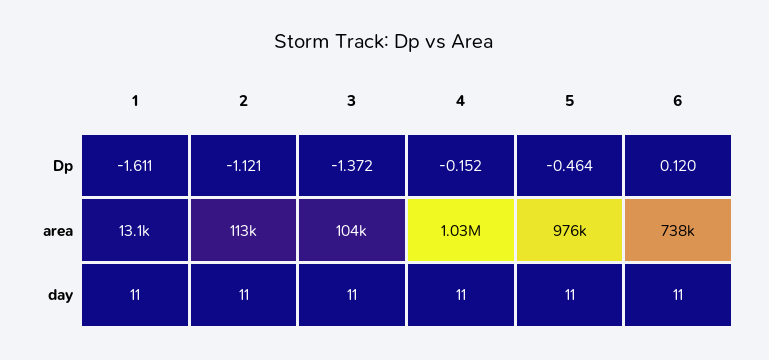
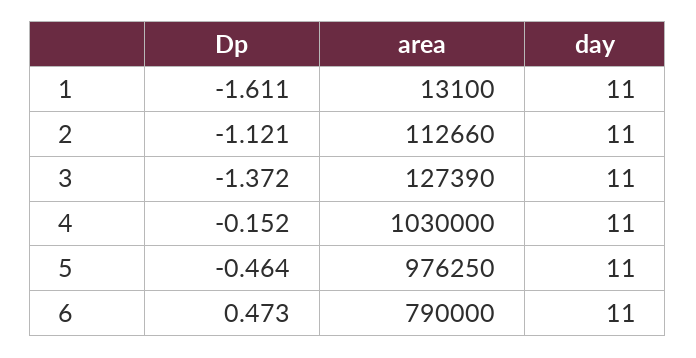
  {
    "1": {
      "Dp": -1.611,
      "area": 13100,
      "day": 11
    },
    "2": {
      "Dp": -1.121,
      "area": 112660,
      "day": 11
    },
    "3": {
      "Dp": -1.372,
-     "area": 104000,
+     "area": 127390,
      "day": 11
    },
    "4": {
      "Dp": -0.152,
      "area": 1030000,
      "day": 11
    },
    "5": {
      "Dp": -0.464,
      "area": 976250,
      "day": 11
    },
    "6": {
-     "Dp": 0.12,
+     "Dp": 0.473,
-     "area": 738000,
+     "area": 790000,
      "day": 11
    }
  }

